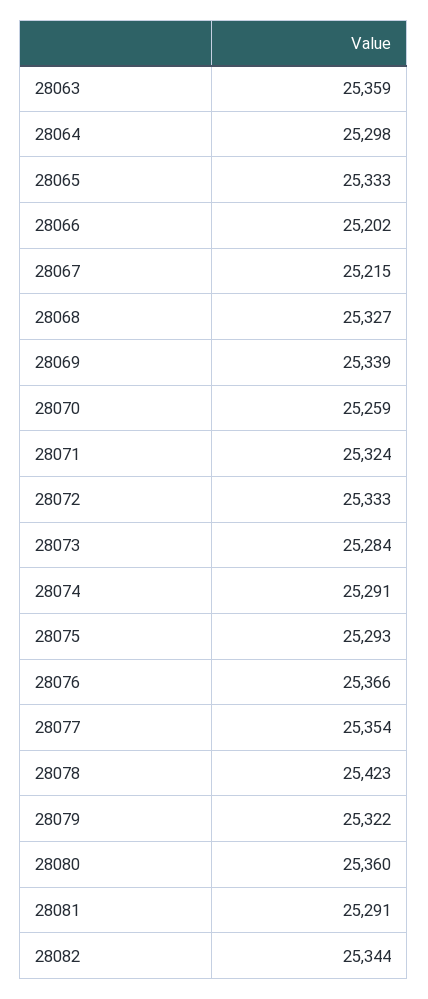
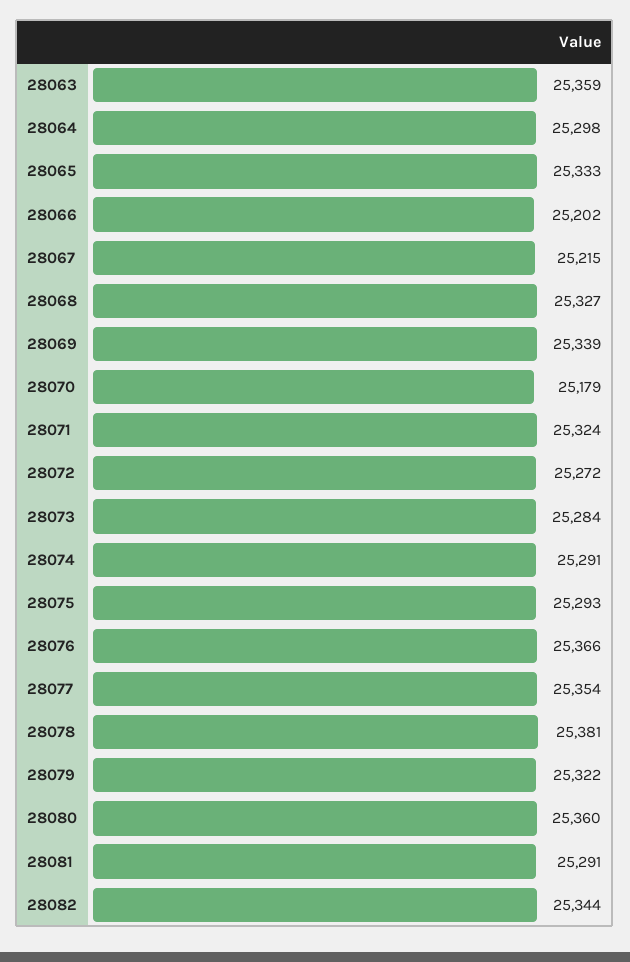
  {
    "28063": 25359,
    "28064": 25298,
    "28065": 25333,
    "28066": 25202,
    "28067": 25215,
    "28068": 25327,
    "28069": 25339,
-   "28070": 25259,
+   "28070": 25179,
    "28071": 25324,
-   "28072": 25333,
+   "28072": 25272,
    "28073": 25284,
    "28074": 25291,
    "28075": 25293,
    "28076": 25366,
    "28077": 25354,
-   "28078": 25423,
+   "28078": 25381,
    "28079": 25322,
    "28080": 25360,
    "28081": 25291,
    "28082": 25344
  }

